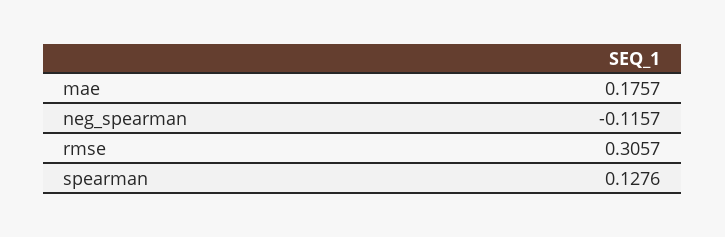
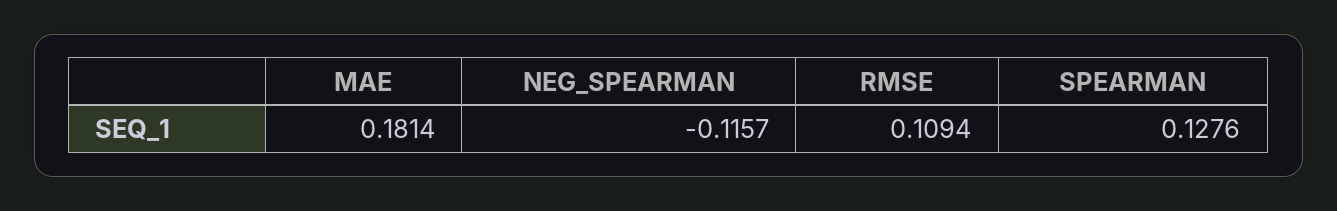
  {
-   "mae": 0.1757,
+   "mae": 0.1814,
    "neg_spearman": -0.1157,
-   "rmse": 0.3057,
+   "rmse": 0.1094,
    "spearman": 0.1276
  }

